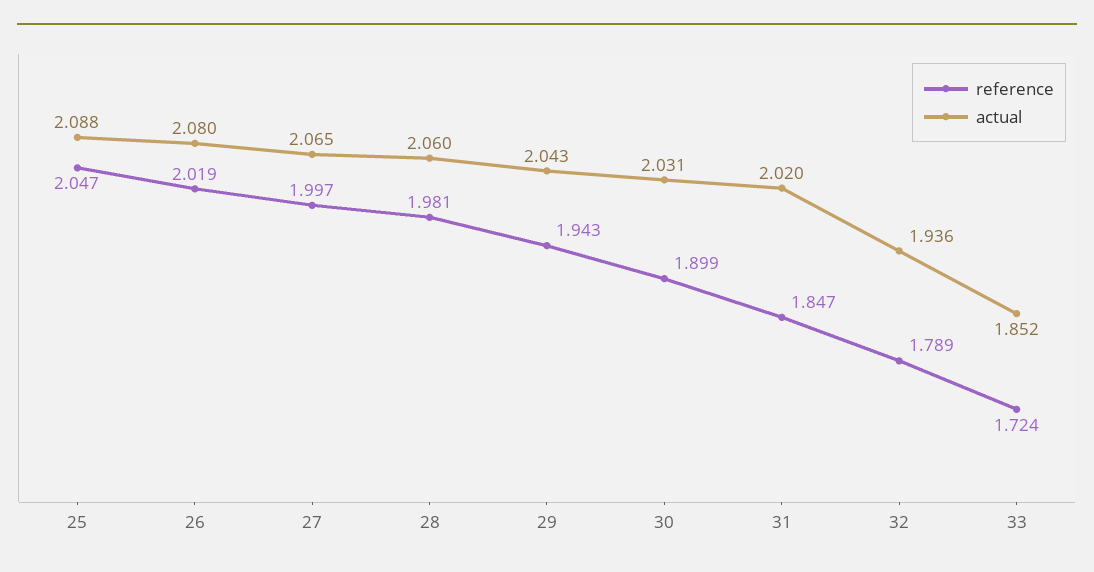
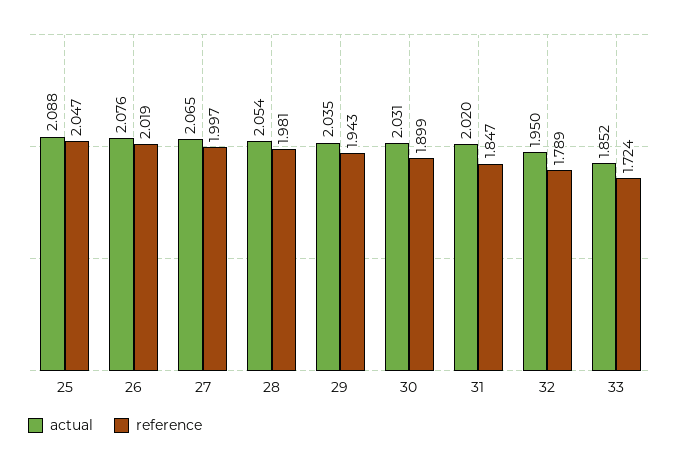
  {
    "reference": {
      "25": 2.047,
      "26": 2.019,
      "27": 1.997,
      "28": 1.981,
      "29": 1.943,
      "30": 1.899,
      "31": 1.847,
      "32": 1.789,
      "33": 1.724
    },
    "actual": {
      "25": 2.088,
-     "26": 2.08,
+     "26": 2.076,
      "27": 2.065,
-     "28": 2.06,
+     "28": 2.054,
-     "29": 2.043,
+     "29": 2.035,
      "30": 2.031,
      "31": 2.02,
-     "32": 1.936,
+     "32": 1.95,
      "33": 1.852
    }
  }

